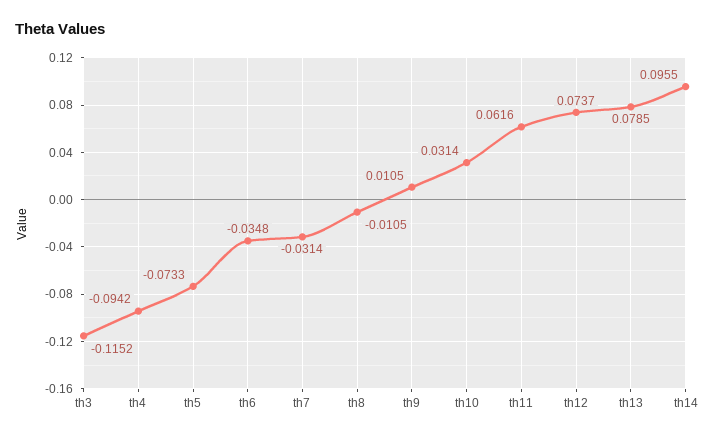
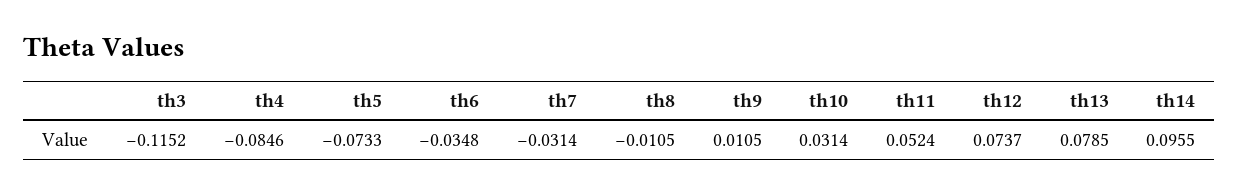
  {
    "th3": -0.1152,
-   "th4": -0.0942,
+   "th4": -0.0846,
    "th5": -0.0733,
    "th6": -0.0348,
    "th7": -0.0314,
    "th8": -0.0105,
    "th9": 0.0105,
    "th10": 0.0314,
-   "th11": 0.0616,
+   "th11": 0.0524,
    "th12": 0.0737,
    "th13": 0.0785,
    "th14": 0.0955
  }

